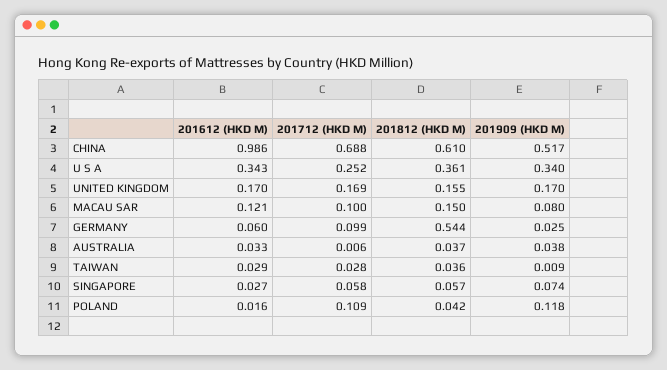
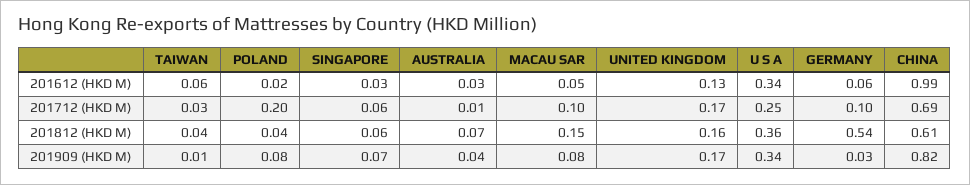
  {
    "201612 (HKD M)": {
      "CHINA": 0.986,
      "U S A": 0.343,
-     "UNITED KINGDOM": 0.17,
+     "UNITED KINGDOM": 0.13,
-     "MACAU SAR": 0.121,
+     "MACAU SAR": 0.05,
      "GERMANY": 0.06,
      "AUSTRALIA": 0.033,
-     "TAIWAN": 0.029,
+     "TAIWAN": 0.06,
      "SINGAPORE": 0.027,
      "POLAND": 0.016
    },
    "201712 (HKD M)": {
      "CHINA": 0.688,
      "U S A": 0.252,
      "UNITED KINGDOM": 0.169,
      "MACAU SAR": 0.1,
      "GERMANY": 0.099,
      "AUSTRALIA": 0.006,
      "TAIWAN": 0.028,
      "SINGAPORE": 0.058,
-     "POLAND": 0.109
+     "POLAND": 0.2
    },
    "201812 (HKD M)": {
      "CHINA": 0.61,
      "U S A": 0.361,
      "UNITED KINGDOM": 0.155,
      "MACAU SAR": 0.15,
      "GERMANY": 0.544,
-     "AUSTRALIA": 0.037,
+     "AUSTRALIA": 0.07,
      "TAIWAN": 0.036,
      "SINGAPORE": 0.057,
      "POLAND": 0.042
    },
    "201909 (HKD M)": {
-     "CHINA": 0.517,
+     "CHINA": 0.82,
      "U S A": 0.34,
      "UNITED KINGDOM": 0.17,
      "MACAU SAR": 0.08,
      "GERMANY": 0.025,
      "AUSTRALIA": 0.038,
      "TAIWAN": 0.009,
      "SINGAPORE": 0.074,
-     "POLAND": 0.118
+     "POLAND": 0.08
    }
  }

